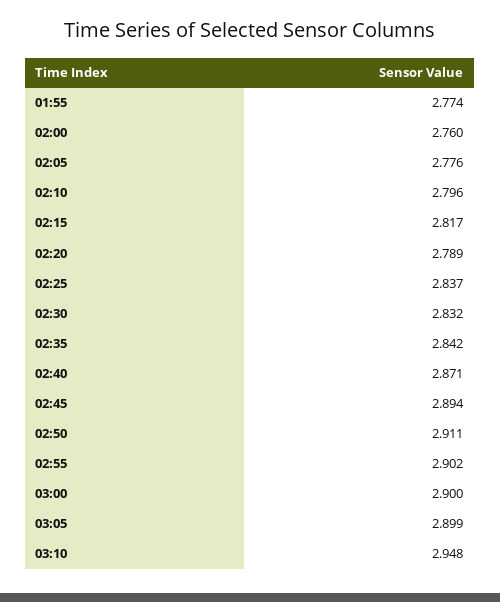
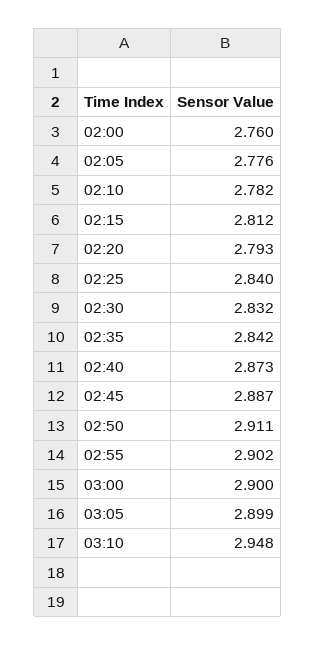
  {
-   "01:55": 2.774,
    "02:00": 2.76,
    "02:05": 2.776,
-   "02:10": 2.796,
+   "02:10": 2.782,
-   "02:15": 2.817,
+   "02:15": 2.812,
-   "02:20": 2.789,
+   "02:20": 2.793,
-   "02:25": 2.837,
+   "02:25": 2.84,
    "02:30": 2.832,
    "02:35": 2.842,
-   "02:40": 2.871,
+   "02:40": 2.873,
-   "02:45": 2.894,
+   "02:45": 2.887,
    "02:50": 2.911,
    "02:55": 2.902,
    "03:00": 2.9,
    "03:05": 2.899,
    "03:10": 2.948
  }

